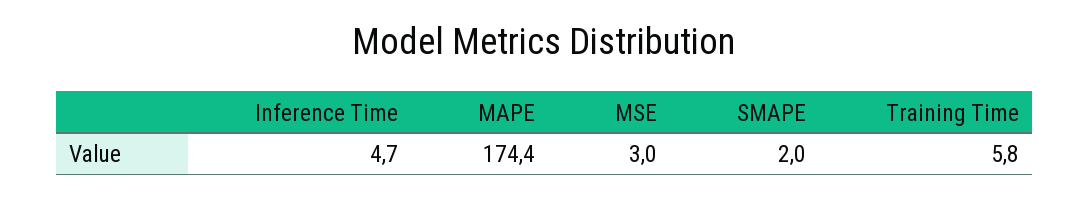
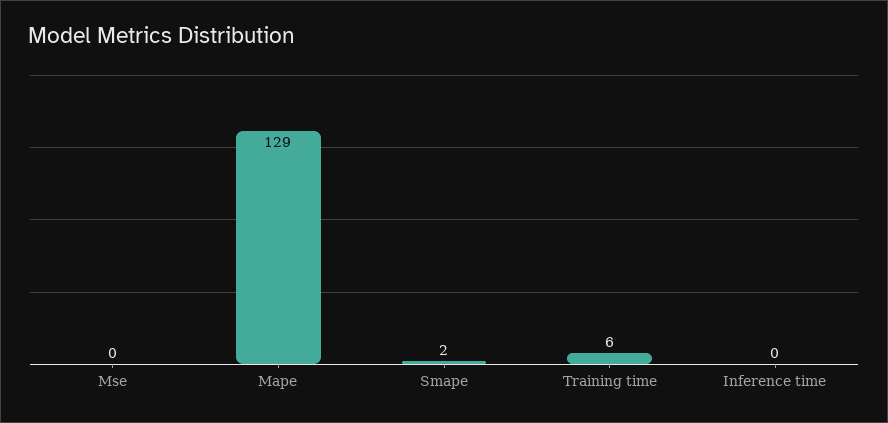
  {
-   "Inference Time": 4.7,
+   "Inference Time": 0,
-   "MAPE": 174.4,
+   "MAPE": 129,
-   "MSE": 3,
+   "MSE": 0,
    "SMAPE": 2,
    "Training Time": 5.8
  }

